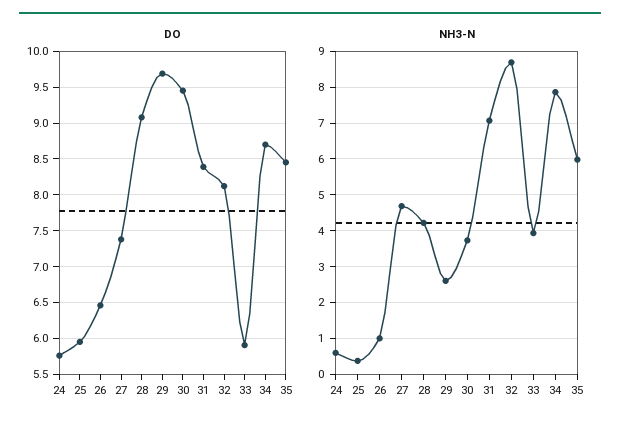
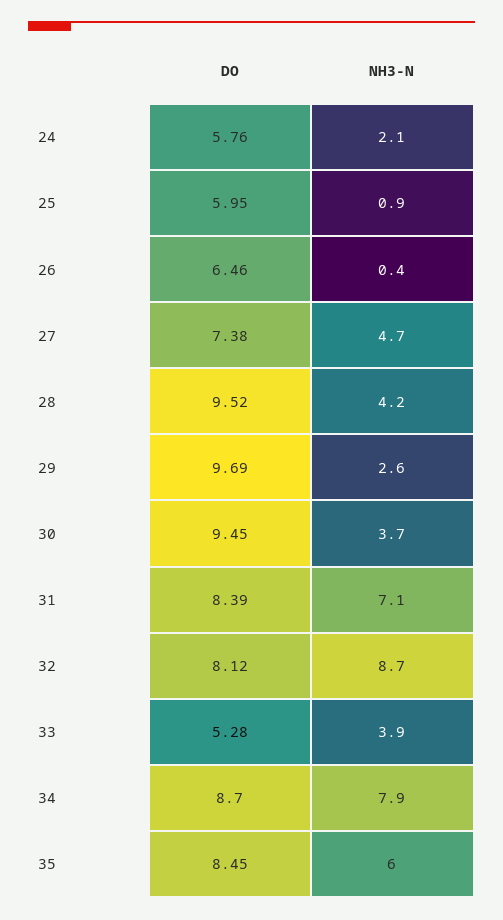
  {
    "DO": {
      "24": 5.76,
      "25": 5.95,
      "26": 6.46,
      "27": 7.38,
-     "28": 9.1,
+     "28": 9.52,
      "29": 9.69,
      "30": 9.45,
      "31": 8.39,
      "32": 8.12,
-     "33": 5.9,
+     "33": 5.28,
      "34": 8.7,
      "35": 8.45
    },
    "NH3-N": {
-     "24": 0.6,
+     "24": 2.1,
-     "25": 0.4,
+     "25": 0.9,
-     "26": 1,
+     "26": 0.4,
      "27": 4.7,
      "28": 4.2,
      "29": 2.6,
      "30": 3.7,
      "31": 7.1,
      "32": 8.7,
      "33": 3.9,
      "34": 7.9,
      "35": 6
    }
  }

